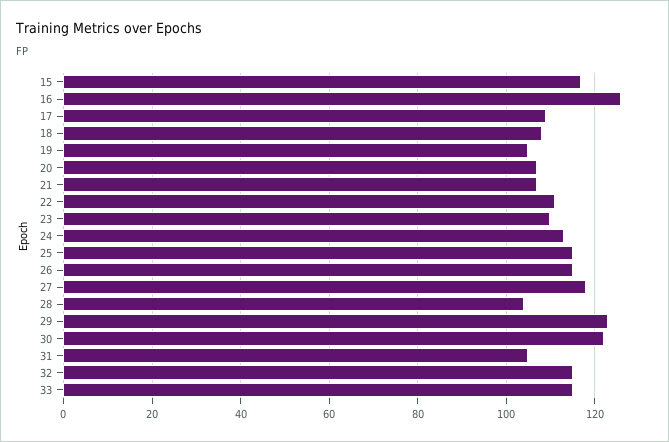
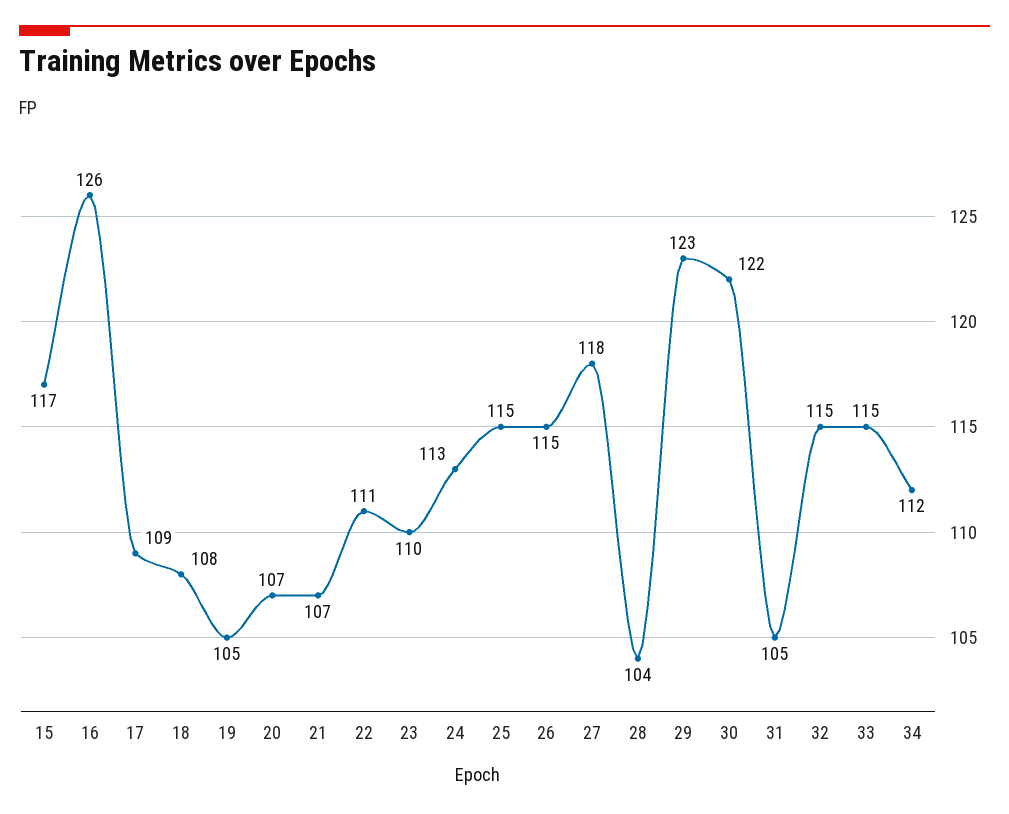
  {
    "15": 117,
    "16": 126,
    "17": 109,
    "18": 108,
    "19": 105,
    "20": 107,
    "21": 107,
    "22": 111,
    "23": 110,
    "24": 113,
    "25": 115,
    "26": 115,
    "27": 118,
    "28": 104,
    "29": 123,
    "30": 122,
    "31": 105,
    "32": 115,
-   "33": 115
+   "33": 115,
+   "34": 112
  }

